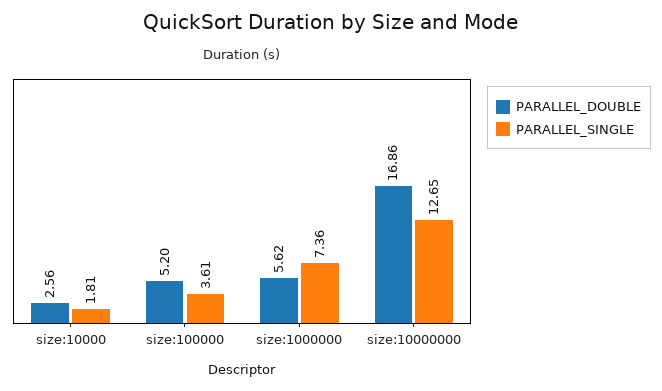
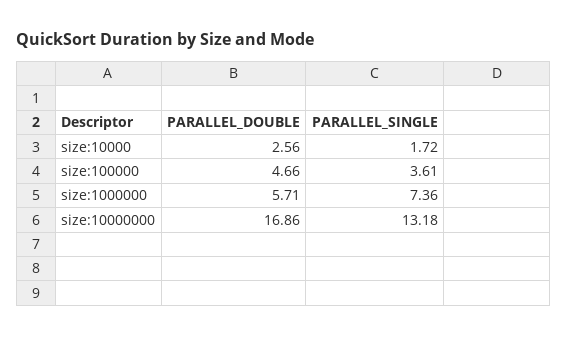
  {
    "PARALLEL_DOUBLE": {
      "size:10000": 2.56,
-     "size:100000": 5.2,
+     "size:100000": 4.66,
-     "size:1000000": 5.62,
+     "size:1000000": 5.71,
      "size:10000000": 16.86
    },
    "PARALLEL_SINGLE": {
-     "size:10000": 1.81,
+     "size:10000": 1.72,
      "size:100000": 3.61,
      "size:1000000": 7.36,
-     "size:10000000": 12.65
+     "size:10000000": 13.18
    }
  }

